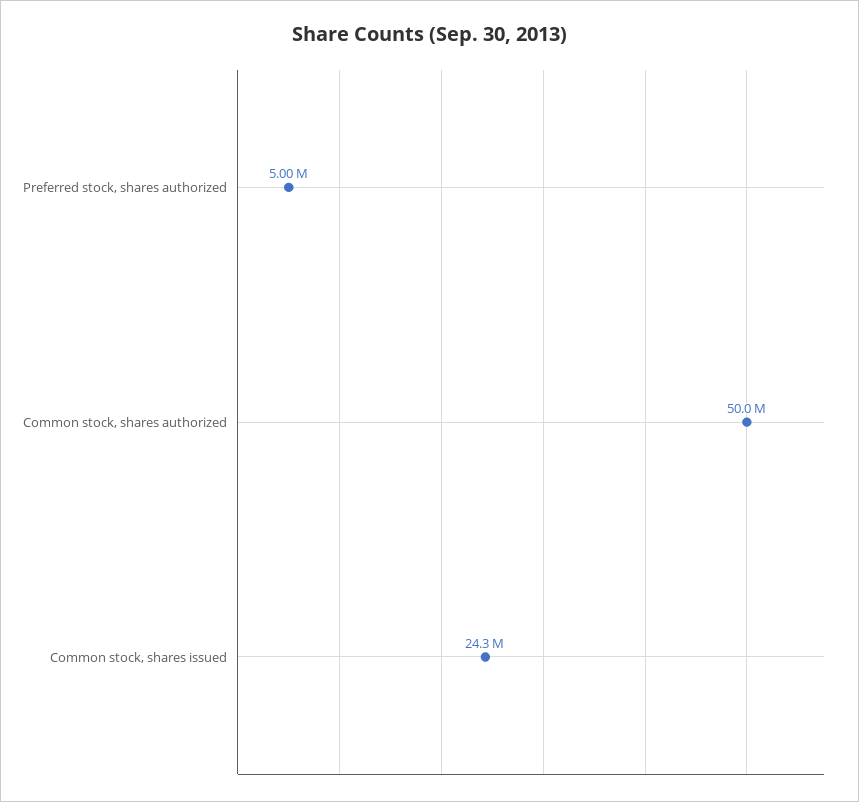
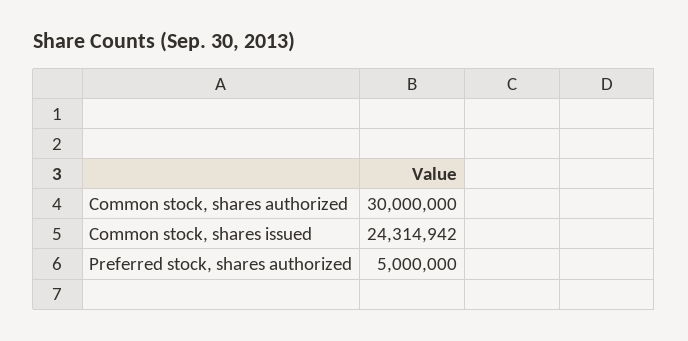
  {
    "Preferred stock, shares authorized": 5000000,
-   "Common stock, shares authorized": 50000000,
+   "Common stock, shares authorized": 30000000,
    "Common stock, shares issued": 24314942
  }

